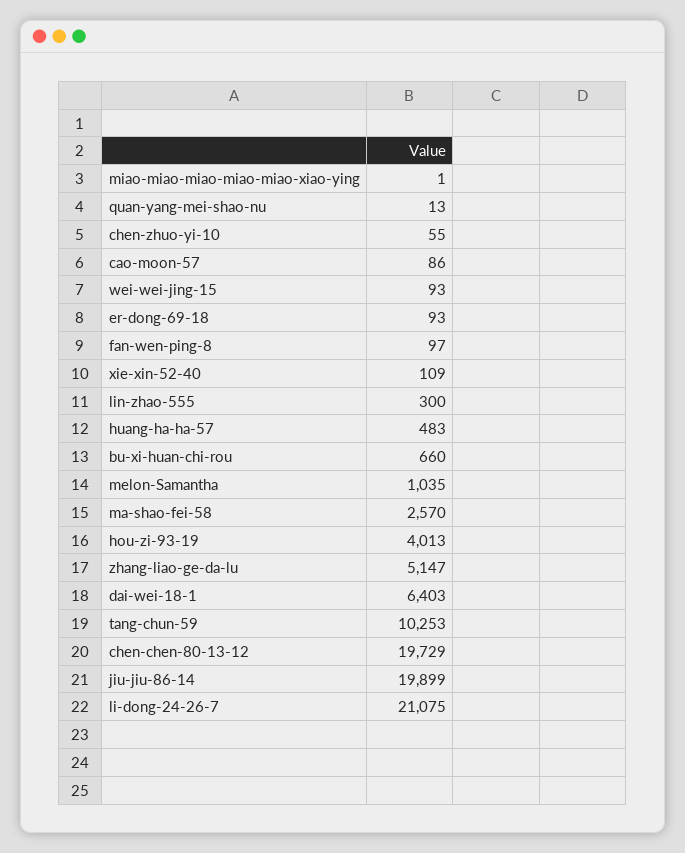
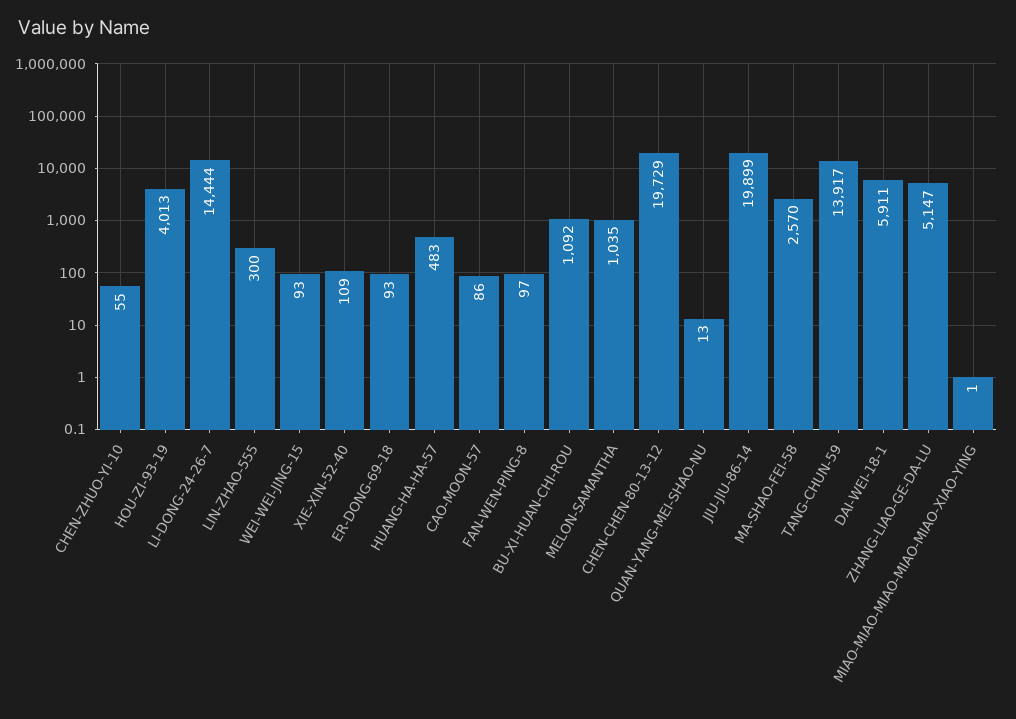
  {
    "miao-miao-miao-miao-miao-xiao-ying": 1,
    "quan-yang-mei-shao-nu": 13,
    "chen-zhuo-yi-10": 55,
    "cao-moon-57": 86,
    "wei-wei-jing-15": 93,
    "er-dong-69-18": 93,
    "fan-wen-ping-8": 97,
    "xie-xin-52-40": 109,
    "lin-zhao-555": 300,
    "huang-ha-ha-57": 483,
-   "bu-xi-huan-chi-rou": 660,
+   "bu-xi-huan-chi-rou": 1092,
    "melon-Samantha": 1035,
    "ma-shao-fei-58": 2570,
    "hou-zi-93-19": 4013,
    "zhang-liao-ge-da-lu": 5147,
-   "dai-wei-18-1": 6403,
+   "dai-wei-18-1": 5911,
-   "tang-chun-59": 10253,
+   "tang-chun-59": 13917,
    "chen-chen-80-13-12": 19729,
    "jiu-jiu-86-14": 19899,
-   "li-dong-24-26-7": 21075
+   "li-dong-24-26-7": 14444
  }

